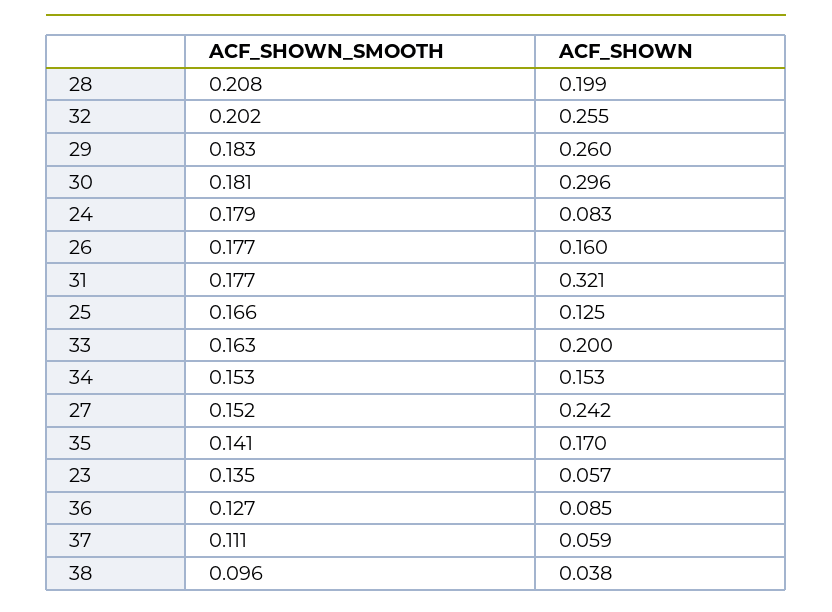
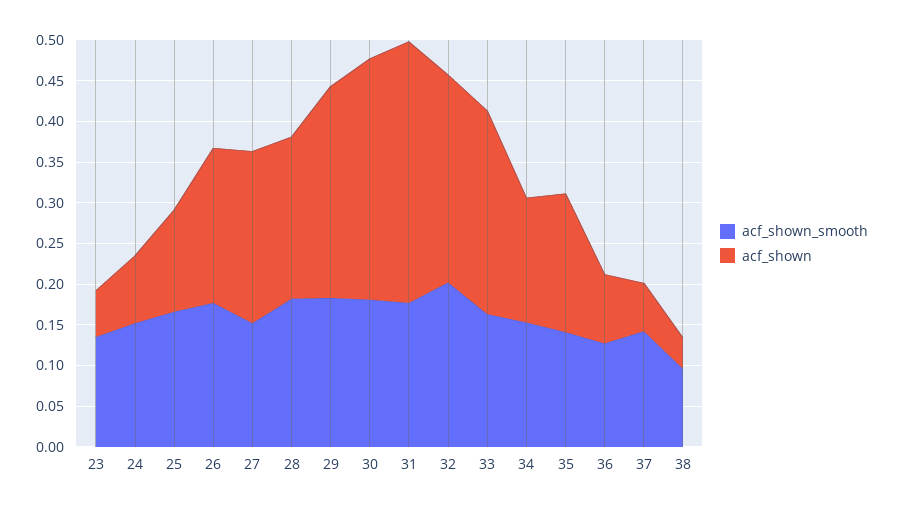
  {
    "ACF_SHOWN_SMOOTH": {
-     "28": 0.208,
+     "28": 0.18,
      "32": 0.202,
      "29": 0.183,
      "30": 0.181,
-     "24": 0.179,
+     "24": 0.15,
      "26": 0.177,
      "31": 0.177,
      "25": 0.166,
      "33": 0.163,
      "34": 0.153,
      "27": 0.152,
      "35": 0.141,
      "23": 0.135,
      "36": 0.127,
-     "37": 0.111,
+     "37": 0.14,
      "38": 0.096
    },
    "ACF_SHOWN": {
      "28": 0.199,
      "32": 0.255,
      "29": 0.26,
      "30": 0.296,
      "24": 0.083,
-     "26": 0.16,
+     "26": 0.19,
      "31": 0.321,
      "25": 0.125,
-     "33": 0.2,
+     "33": 0.25,
      "34": 0.153,
-     "27": 0.242,
+     "27": 0.21,
      "35": 0.17,
      "23": 0.057,
      "36": 0.085,
      "37": 0.059,
      "38": 0.038
    }
  }

